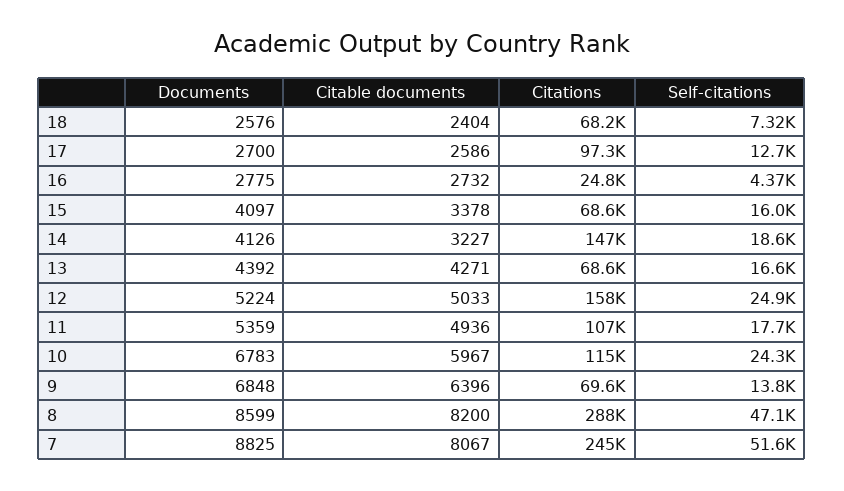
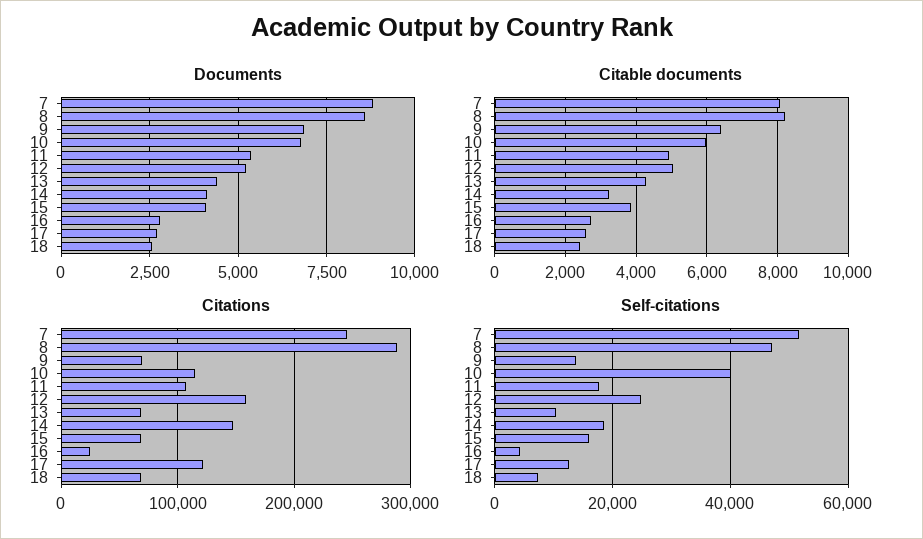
  {
    "Documents": {
      "18": 2576,
      "17": 2700,
      "16": 2775,
      "15": 4097,
      "14": 4126,
      "13": 4392,
      "12": 5224,
      "11": 5359,
      "10": 6783,
      "9": 6848,
      "8": 8599,
      "7": 8825
    },
    "Citable documents": {
      "18": 2404,
      "17": 2586,
      "16": 2732,
-     "15": 3378,
+     "15": 3800,
      "14": 3227,
      "13": 4271,
      "12": 5033,
      "11": 4936,
      "10": 5967,
      "9": 6396,
      "8": 8200,
      "7": 8067
    },
    "Citations": {
      "18": 68200,
-     "17": 97300,
+     "17": 120000,
      "16": 24800,
      "15": 68600,
      "14": 147000,
      "13": 68600,
      "12": 158000,
      "11": 107000,
      "10": 115000,
      "9": 69600,
      "8": 288000,
      "7": 245000
    },
    "Self-citations": {
      "18": 7320,
      "17": 12700,
      "16": 4370,
      "15": 16000,
      "14": 18600,
-     "13": 16600,
+     "13": 10000,
      "12": 24900,
      "11": 17700,
-     "10": 24300,
+     "10": 40000,
      "9": 13800,
      "8": 47100,
      "7": 51600
    }
  }

